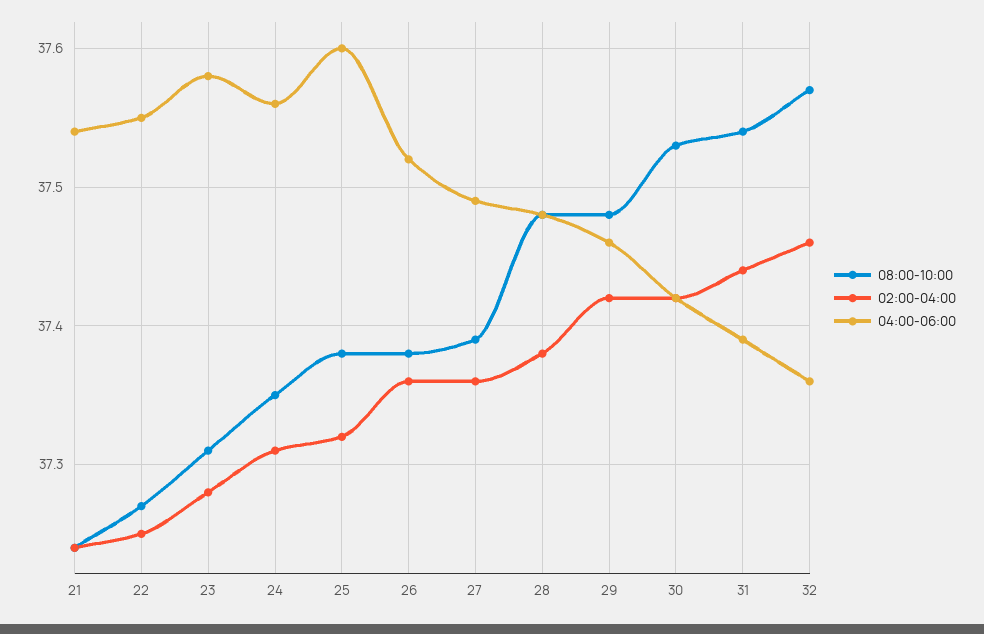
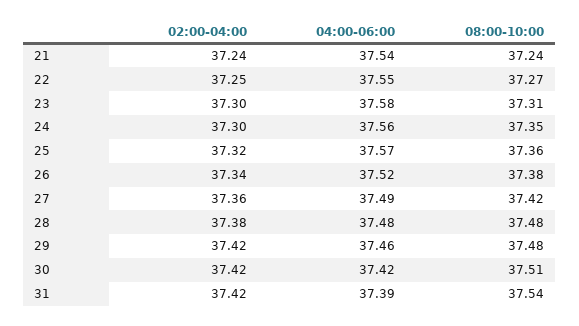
  {
    "08:00-10:00": {
      "21": 37.24,
      "22": 37.27,
      "23": 37.31,
      "24": 37.35,
-     "25": 37.38,
+     "25": 37.36,
      "26": 37.38,
-     "27": 37.39,
+     "27": 37.42,
      "28": 37.48,
      "29": 37.48,
-     "30": 37.53,
+     "30": 37.51,
-     "31": 37.54,
+     "31": 37.54
-     "32": 37.57
    },
    "02:00-04:00": {
      "21": 37.24,
      "22": 37.25,
-     "23": 37.28,
+     "23": 37.3,
-     "24": 37.31,
+     "24": 37.3,
      "25": 37.32,
-     "26": 37.36,
+     "26": 37.34,
      "27": 37.36,
      "28": 37.38,
      "29": 37.42,
      "30": 37.42,
-     "31": 37.44,
+     "31": 37.42
-     "32": 37.46
    },
    "04:00-06:00": {
      "21": 37.54,
      "22": 37.55,
      "23": 37.58,
      "24": 37.56,
-     "25": 37.6,
+     "25": 37.57,
      "26": 37.52,
      "27": 37.49,
      "28": 37.48,
      "29": 37.46,
      "30": 37.42,
-     "31": 37.39,
+     "31": 37.39
-     "32": 37.36
    }
  }

